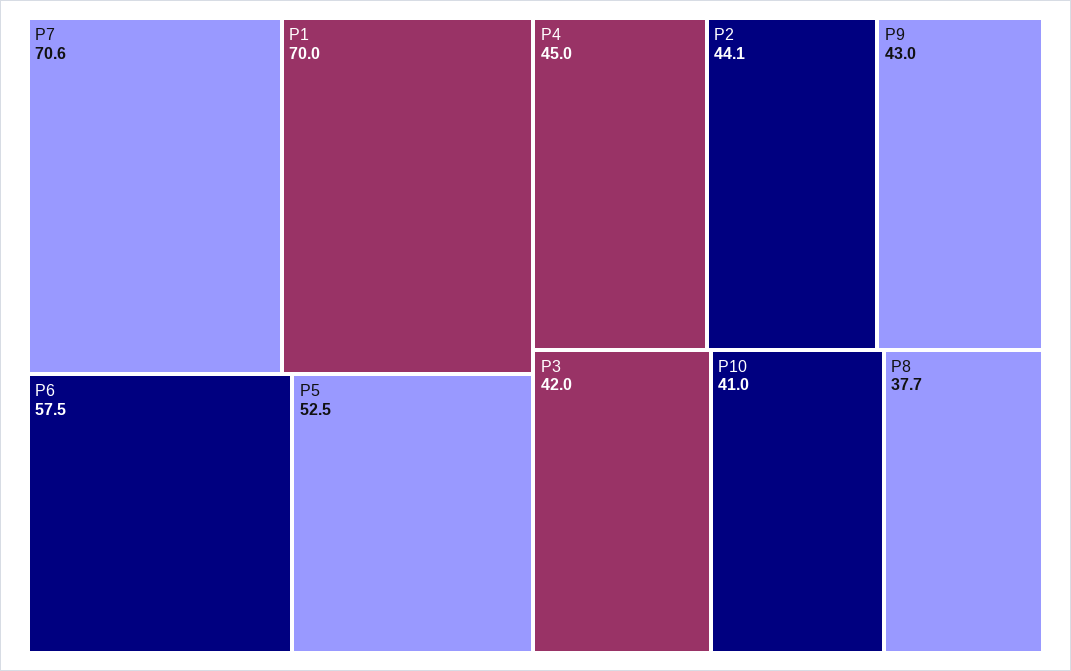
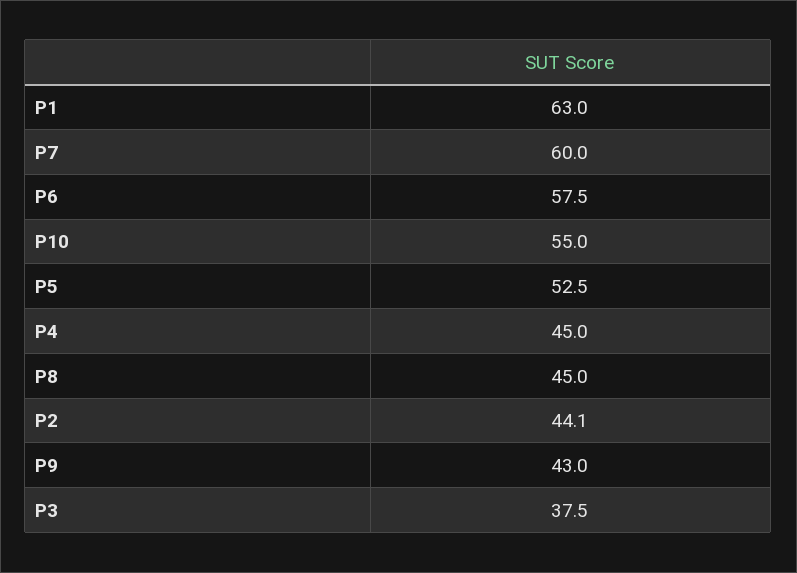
  {
-   "P7": 70.6,
+   "P7": 60,
-   "P1": 70,
+   "P1": 63,
    "P6": 57.5,
    "P5": 52.5,
    "P4": 45,
    "P2": 44.1,
    "P9": 43,
-   "P3": 42,
+   "P3": 37.5,
-   "P10": 41,
+   "P10": 55,
-   "P8": 37.7
+   "P8": 45
  }

